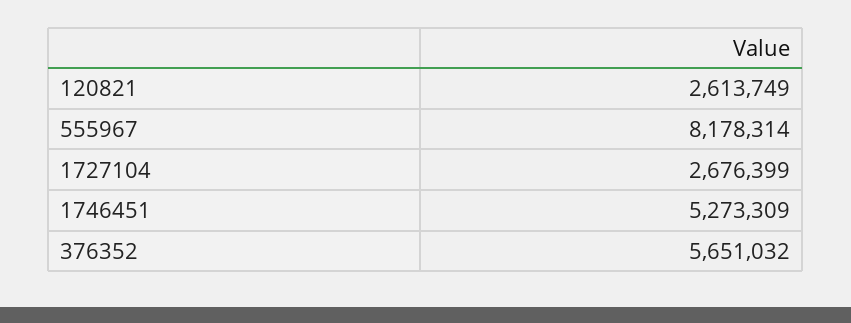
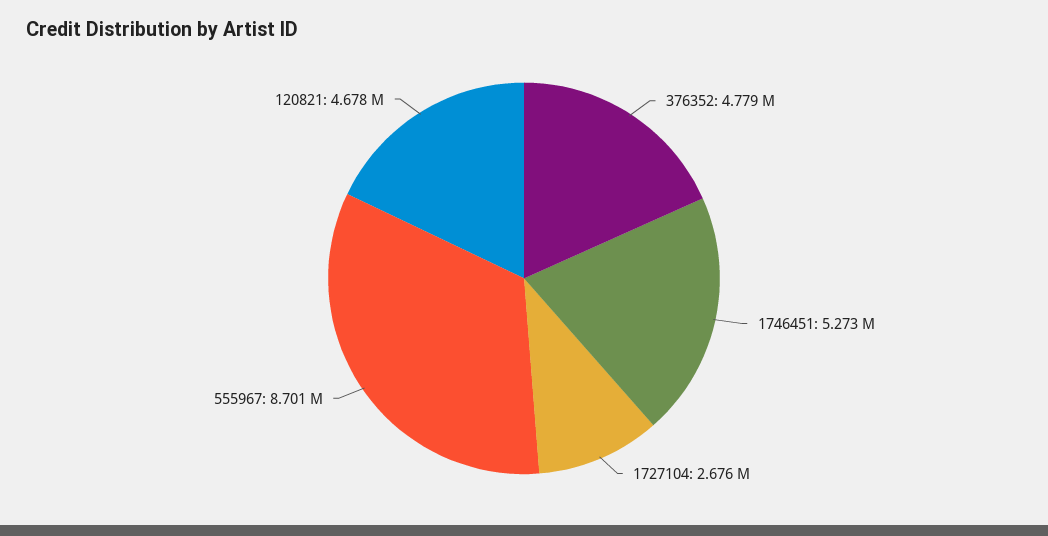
  {
-   "120821": 2613749,
+   "120821": 4678000,
-   "555967": 8178314,
+   "555967": 8701000,
    "1727104": 2676399,
    "1746451": 5273309,
-   "376352": 5651032
+   "376352": 4779000
  }

